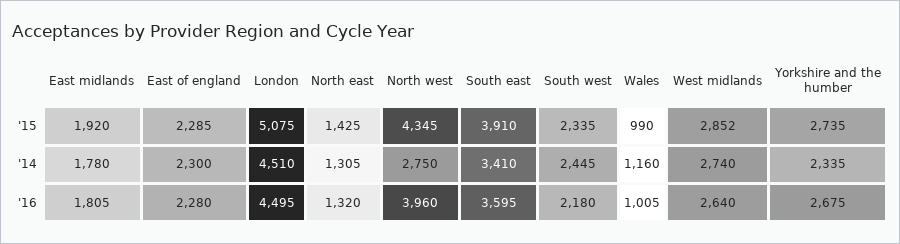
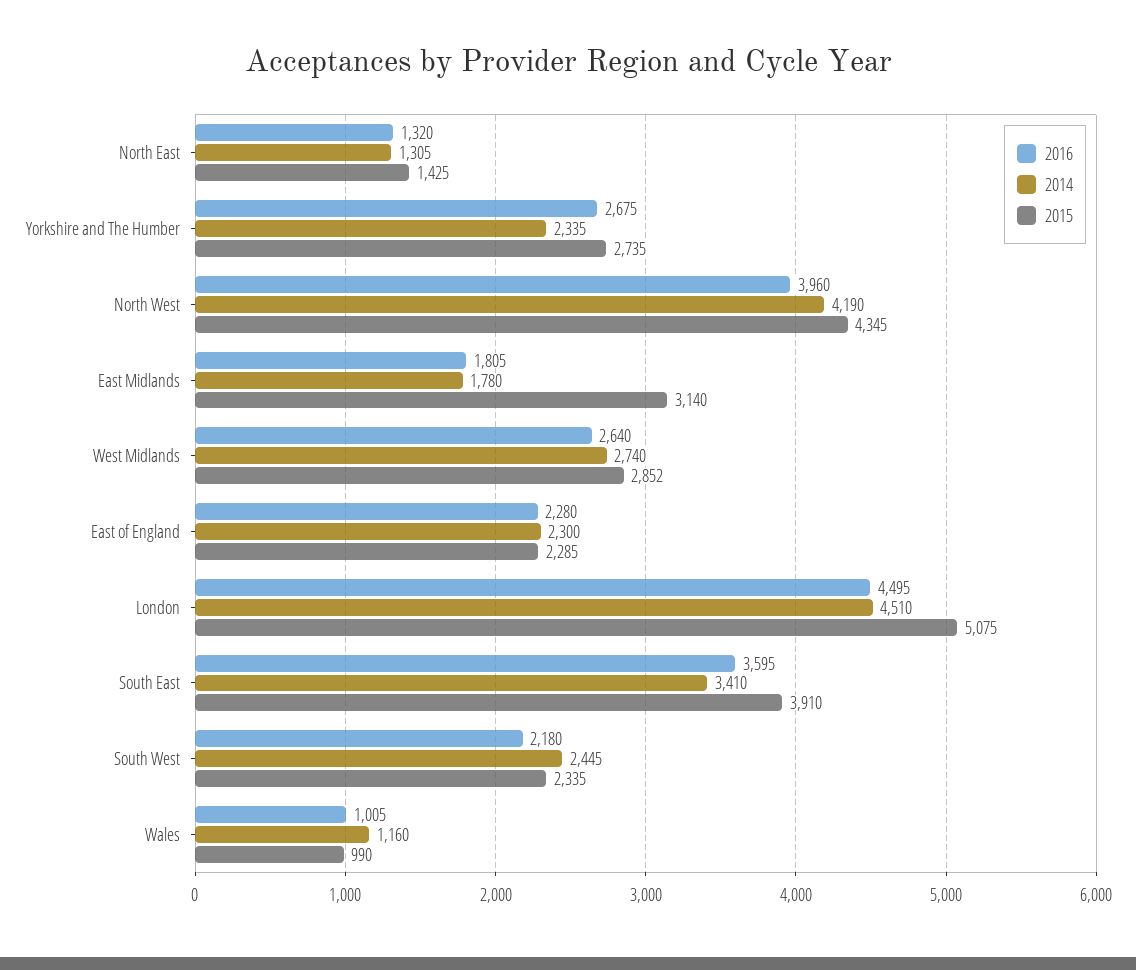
  {
    "'15": {
-     "East midlands": 1920,
+     "East midlands": 3140,
      "East of england": 2285,
      "London": 5075,
      "North east": 1425,
      "North west": 4345,
      "South east": 3910,
      "South west": 2335,
      "Wales": 990,
      "West midlands": 2852,
      "Yorkshire and the humber": 2735
    },
    "'14": {
      "East midlands": 1780,
      "East of england": 2300,
      "London": 4510,
      "North east": 1305,
-     "North west": 2750,
+     "North west": 4190,
      "South east": 3410,
      "South west": 2445,
      "Wales": 1160,
      "West midlands": 2740,
      "Yorkshire and the humber": 2335
    },
    "'16": {
      "East midlands": 1805,
      "East of england": 2280,
      "London": 4495,
      "North east": 1320,
      "North west": 3960,
      "South east": 3595,
      "South west": 2180,
      "Wales": 1005,
      "West midlands": 2640,
      "Yorkshire and the humber": 2675
    }
  }

